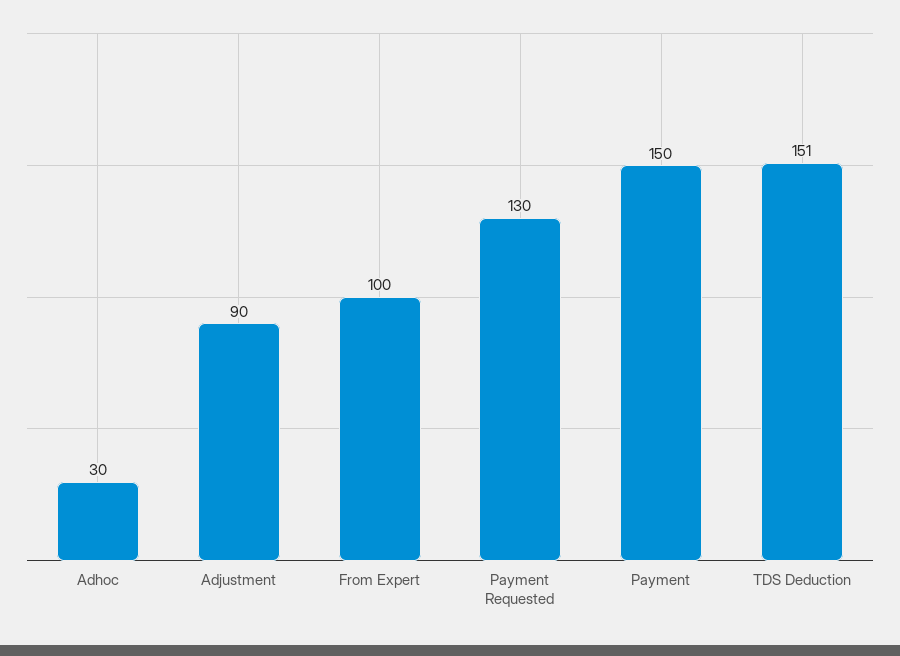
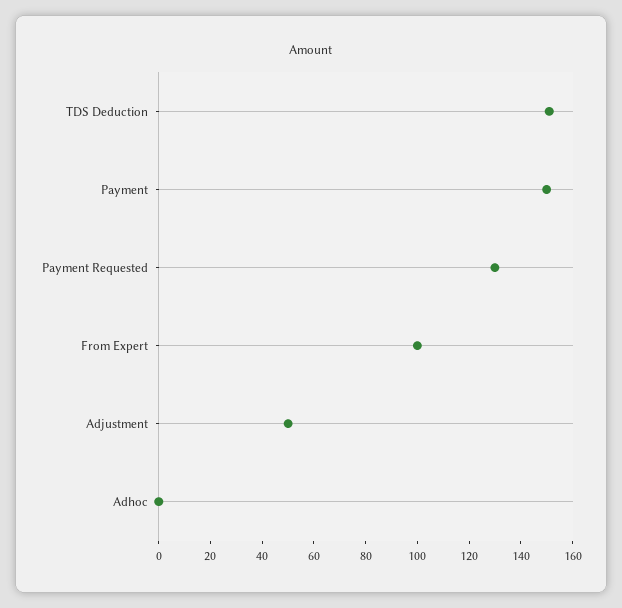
  {
-   "Adhoc": 30,
+   "Adhoc": 0,
-   "Adjustment": 90,
+   "Adjustment": 50,
    "From Expert": 100,
    "Payment Requested": 130,
    "Payment": 150,
    "TDS Deduction": 151
  }

